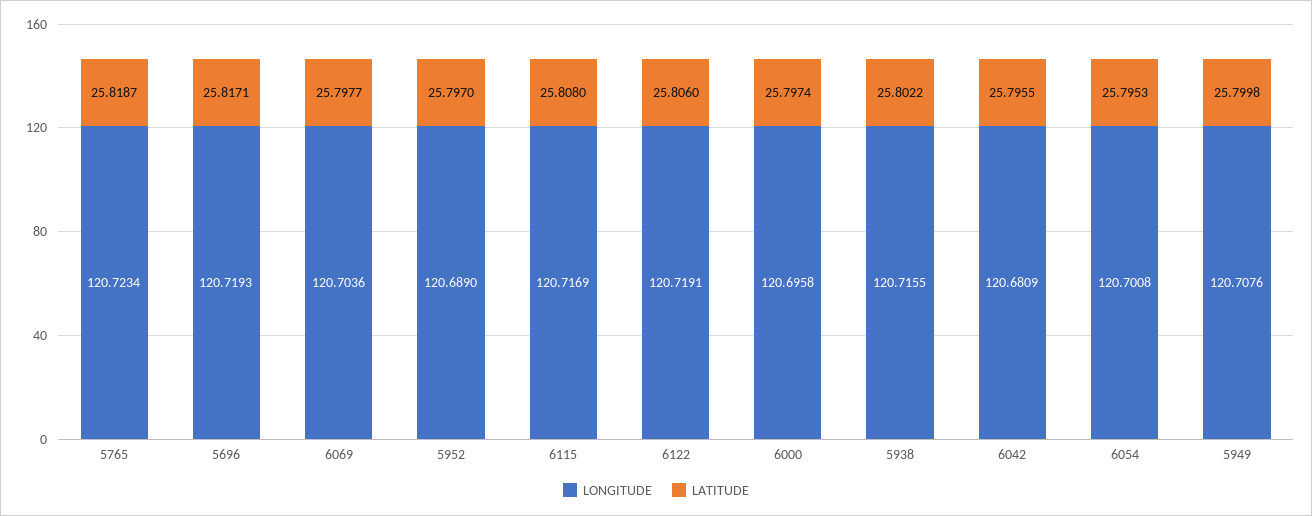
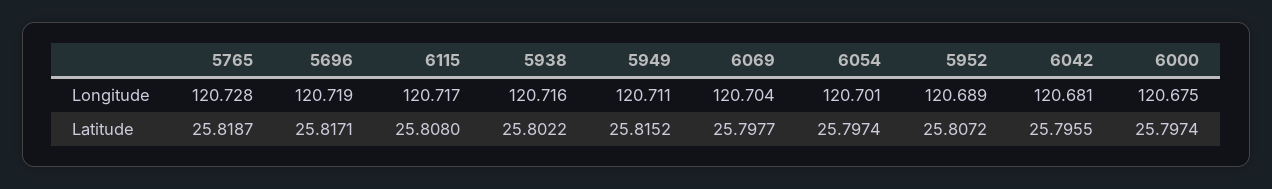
  {
    "LONGITUDE": {
-     "5765": 120.7234,
+     "5765": 120.728,
      "5696": 120.7193,
      "6069": 120.7036,
      "5952": 120.689,
      "6115": 120.7169,
-     "6122": 120.7191,
-     "6000": 120.6958,
+     "6000": 120.675,
      "5938": 120.7155,
      "6042": 120.6809,
      "6054": 120.7008,
-     "5949": 120.7076
+     "5949": 120.711
    },
    "LATITUDE": {
      "5765": 25.8187,
      "5696": 25.8171,
      "6069": 25.7977,
-     "5952": 25.797,
+     "5952": 25.8072,
      "6115": 25.808,
-     "6122": 25.806,
      "6000": 25.7974,
      "5938": 25.8022,
      "6042": 25.7955,
-     "6054": 25.7953,
+     "6054": 25.7974,
-     "5949": 25.7998
+     "5949": 25.8152
    }
  }

